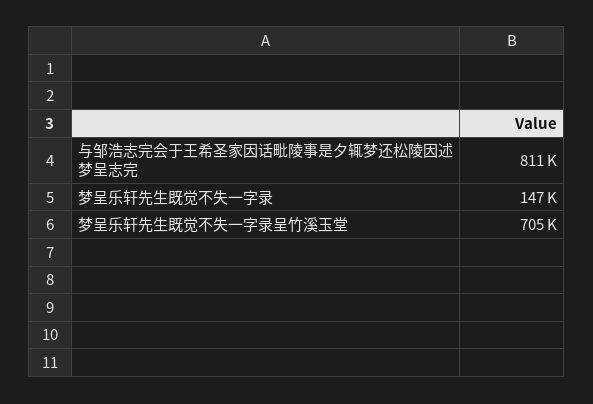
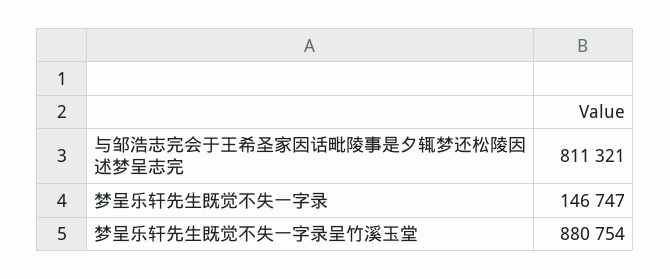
  {
    "与邹浩志完会于王希圣家因话毗陵事是夕辄梦还松陵因述梦呈志完": 811321,
    "梦呈乐轩先生既觉不失一字录": 146747,
-   "梦呈乐轩先生既觉不失一字录呈竹溪玉堂": 705000
+   "梦呈乐轩先生既觉不失一字录呈竹溪玉堂": 880754
  }

